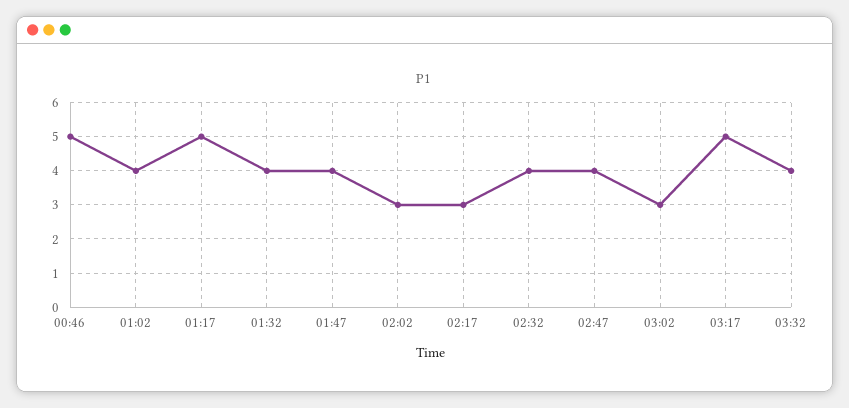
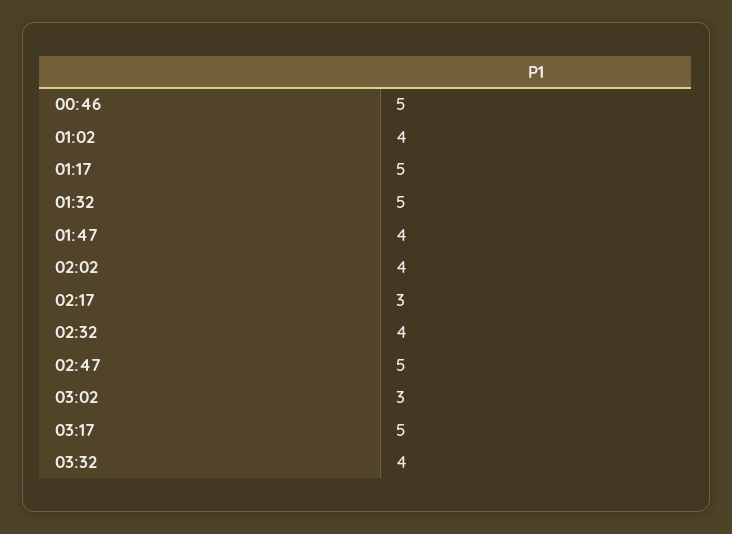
  {
    "00:46": 5,
    "01:02": 4,
    "01:17": 5,
-   "01:32": 4,
+   "01:32": 5,
    "01:47": 4,
-   "02:02": 3,
+   "02:02": 4,
    "02:17": 3,
    "02:32": 4,
-   "02:47": 4,
+   "02:47": 5,
    "03:02": 3,
    "03:17": 5,
    "03:32": 4
  }

